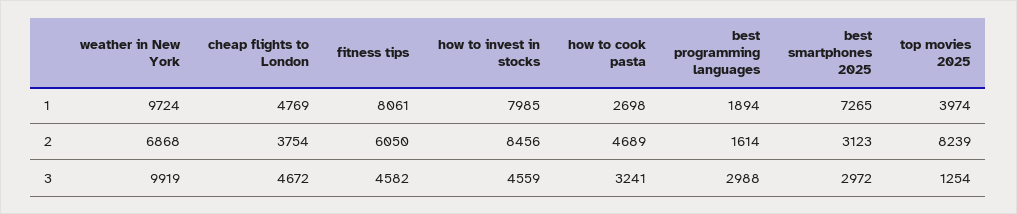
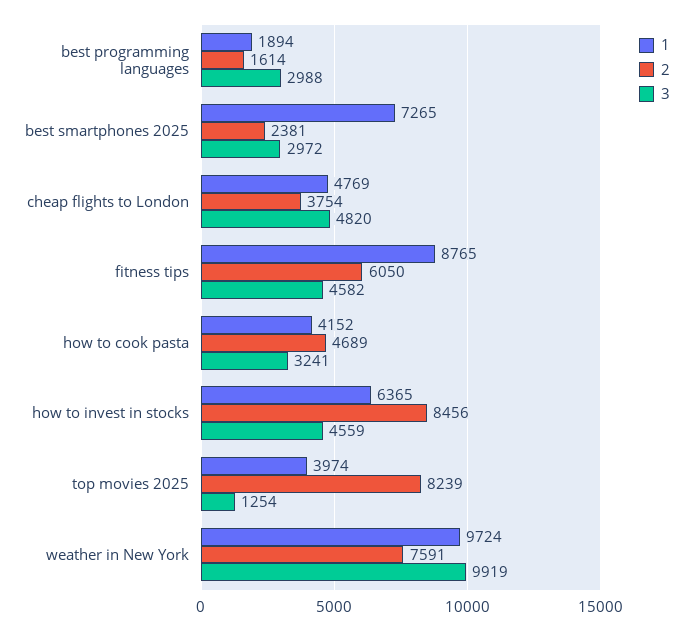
  {
    "1": {
      "weather in New York": 9724,
      "cheap flights to London": 4769,
-     "fitness tips": 8061,
+     "fitness tips": 8765,
-     "how to invest in stocks": 7985,
+     "how to invest in stocks": 6365,
-     "how to cook pasta": 2698,
+     "how to cook pasta": 4152,
      "best programming languages": 1894,
      "best smartphones 2025": 7265,
      "top movies 2025": 3974
    },
    "2": {
-     "weather in New York": 6868,
+     "weather in New York": 7591,
      "cheap flights to London": 3754,
      "fitness tips": 6050,
      "how to invest in stocks": 8456,
      "how to cook pasta": 4689,
      "best programming languages": 1614,
-     "best smartphones 2025": 3123,
+     "best smartphones 2025": 2381,
      "top movies 2025": 8239
    },
    "3": {
      "weather in New York": 9919,
-     "cheap flights to London": 4672,
+     "cheap flights to London": 4820,
      "fitness tips": 4582,
      "how to invest in stocks": 4559,
      "how to cook pasta": 3241,
      "best programming languages": 2988,
      "best smartphones 2025": 2972,
      "top movies 2025": 1254
    }
  }

